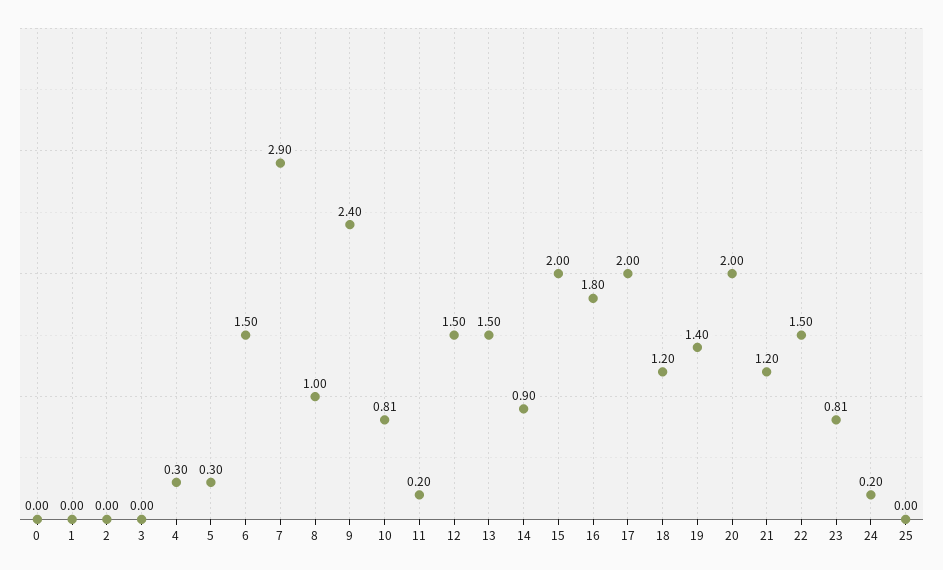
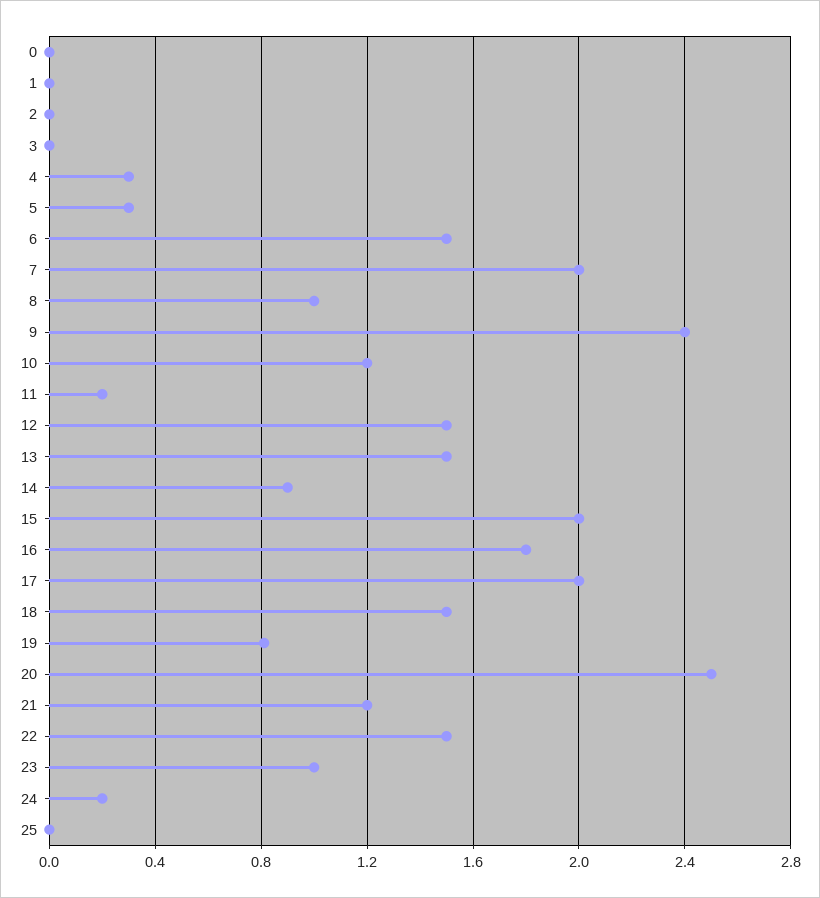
  {
    "0": 0,
    "1": 0,
    "2": 0,
    "3": 0,
    "4": 0.3,
    "5": 0.3,
    "6": 1.5,
-   "7": 2.9,
+   "7": 2,
    "8": 1,
    "9": 2.4,
-   "10": 0.81,
+   "10": 1.2,
    "11": 0.2,
    "12": 1.5,
    "13": 1.5,
    "14": 0.9,
    "15": 2,
    "16": 1.8,
    "17": 2,
-   "18": 1.2,
+   "18": 1.5,
-   "19": 1.4,
+   "19": 0.8,
-   "20": 2,
+   "20": 2.5,
    "21": 1.2,
    "22": 1.5,
-   "23": 0.81,
+   "23": 1,
    "24": 0.2,
    "25": 0
  }

